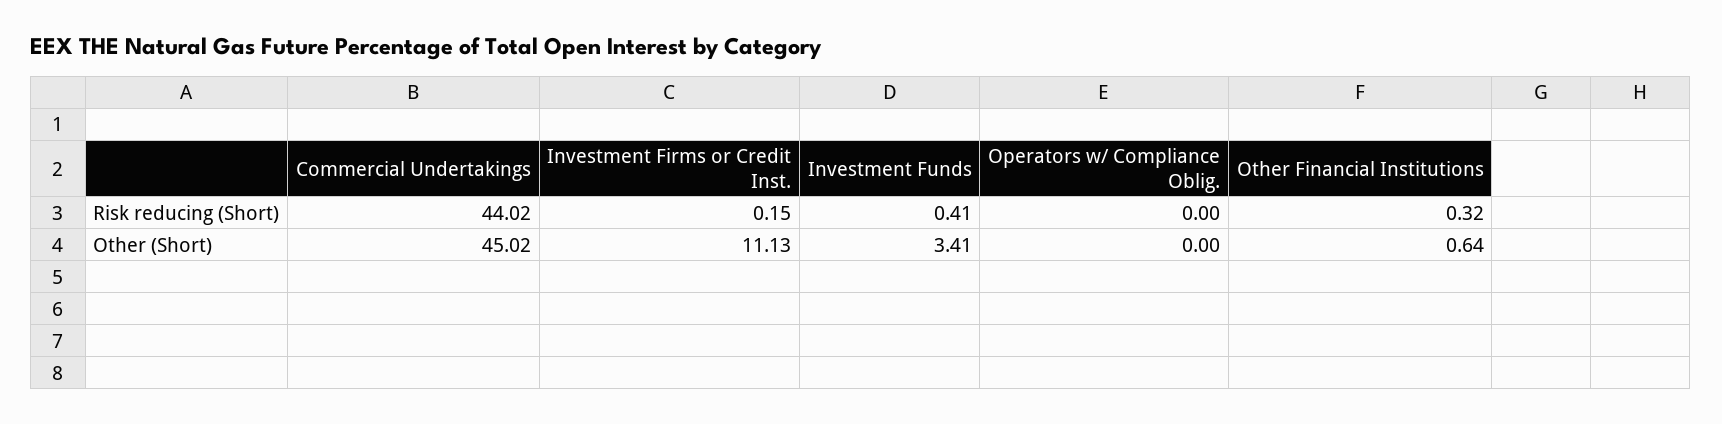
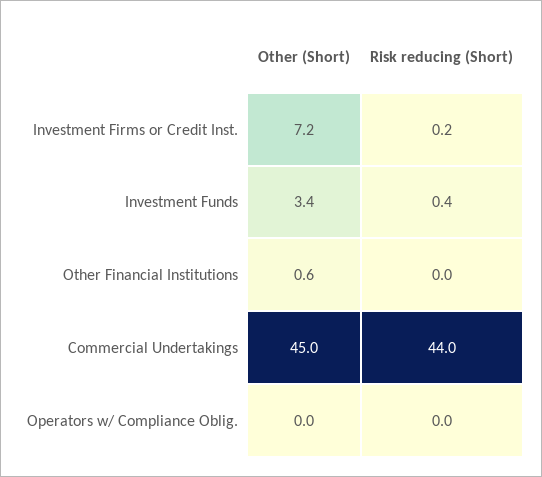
  {
    "Commercial Undertakings": {
      "Risk reducing (Short)": 44.02,
      "Other (Short)": 45.02
    },
    "Investment Firms or Credit Inst.": {
      "Risk reducing (Short)": 0.15,
-     "Other (Short)": 11.13
+     "Other (Short)": 7.2
    },
    "Investment Funds": {
      "Risk reducing (Short)": 0.41,
      "Other (Short)": 3.41
    },
    "Operators w/ Compliance Oblig.": {
      "Risk reducing (Short)": 0,
      "Other (Short)": 0
    },
    "Other Financial Institutions": {
-     "Risk reducing (Short)": 0.32,
+     "Risk reducing (Short)": 0,
      "Other (Short)": 0.64
    }
  }

